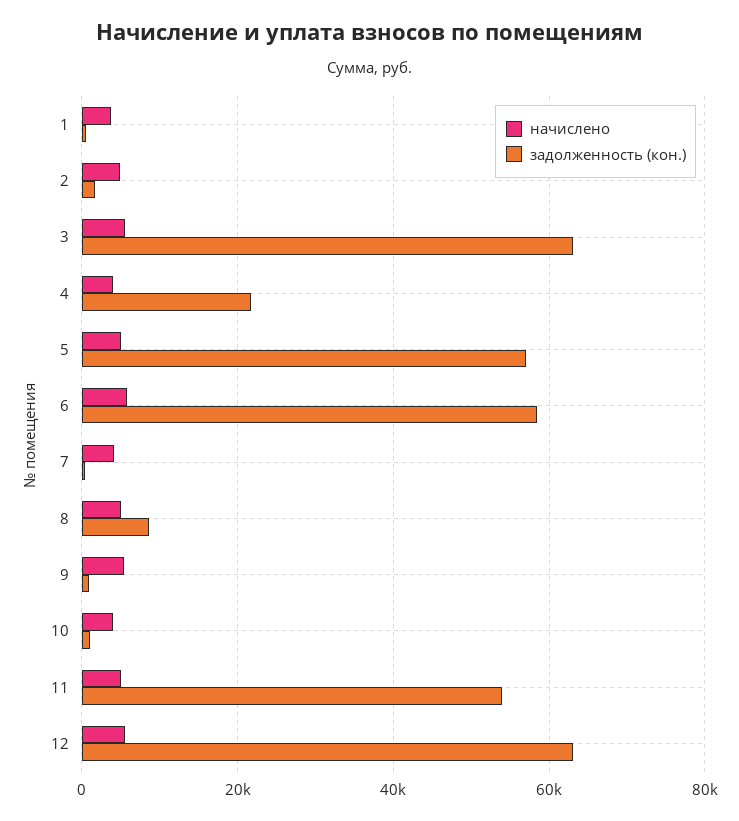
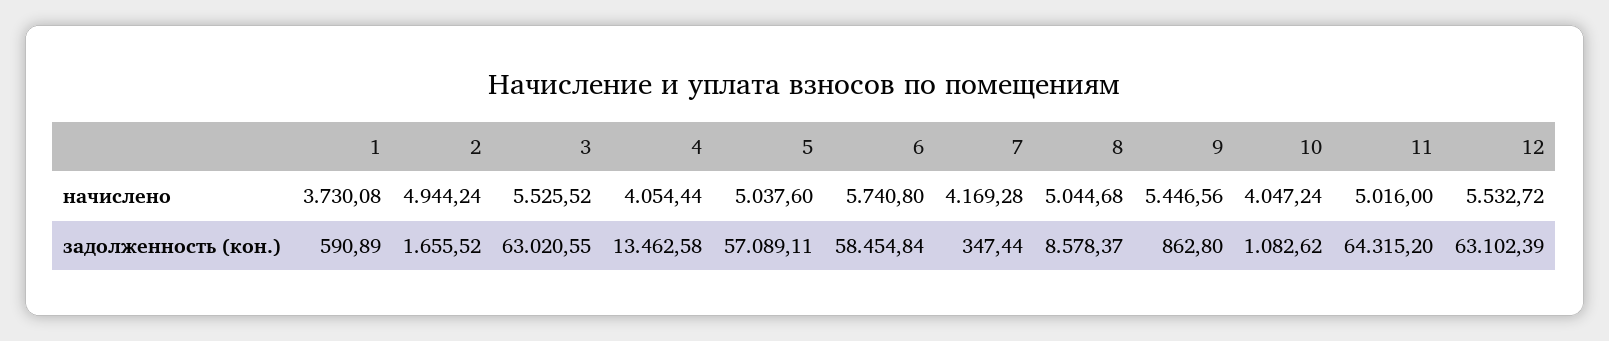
  {
    "начислено": {
      "1": 3730.08,
      "2": 4944.24,
      "3": 5525.52,
      "4": 4054.44,
      "5": 5037.6,
      "6": 5740.8,
      "7": 4169.28,
      "8": 5044.68,
      "9": 5446.56,
      "10": 4047.24,
      "11": 5016,
      "12": 5532.72
    },
    "задолженность (кон.)": {
      "1": 590.89,
      "2": 1655.52,
      "3": 63020.55,
-     "4": 22000,
+     "4": 13462.58,
      "5": 57089.11,
      "6": 58454.84,
      "7": 347.44,
      "8": 8578.37,
      "9": 862.8,
      "10": 1082.62,
-     "11": 54000,
+     "11": 64315.2,
      "12": 63102.39
    }
  }

